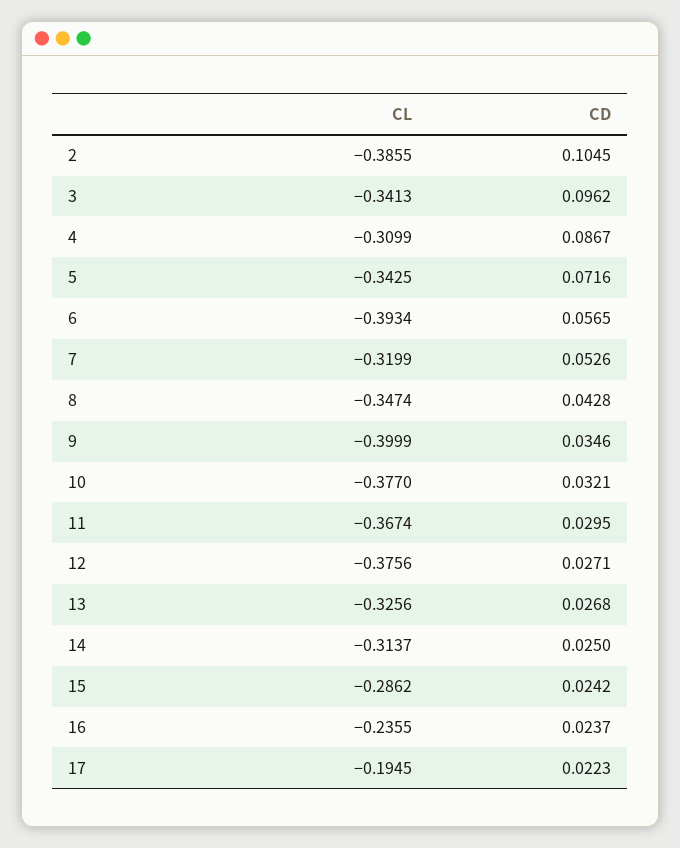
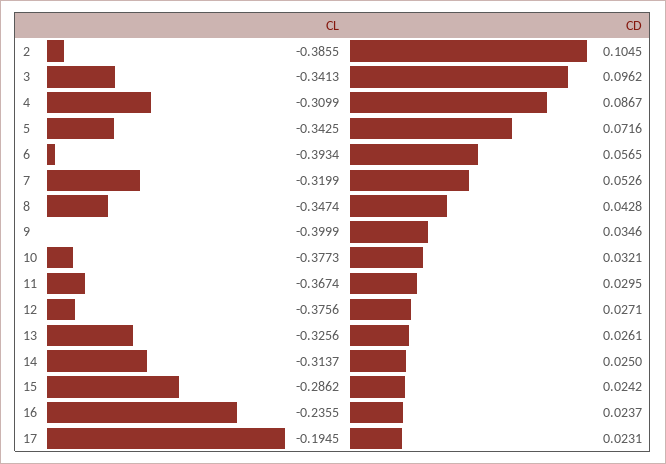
  {
    "CL": {
      "2": -0.3855,
      "3": -0.3413,
      "4": -0.3099,
      "5": -0.3425,
      "6": -0.3934,
      "7": -0.3199,
      "8": -0.3474,
      "9": -0.3999,
-     "10": -0.377,
+     "10": -0.3773,
      "11": -0.3674,
      "12": -0.3756,
      "13": -0.3256,
      "14": -0.3137,
      "15": -0.2862,
      "16": -0.2355,
      "17": -0.1945
    },
    "CD": {
      "2": 0.1045,
      "3": 0.0962,
      "4": 0.0867,
      "5": 0.0716,
      "6": 0.0565,
      "7": 0.0526,
      "8": 0.0428,
      "9": 0.0346,
      "10": 0.0321,
      "11": 0.0295,
      "12": 0.0271,
-     "13": 0.0268,
+     "13": 0.0261,
      "14": 0.025,
      "15": 0.0242,
      "16": 0.0237,
-     "17": 0.0223
+     "17": 0.0231
    }
  }

